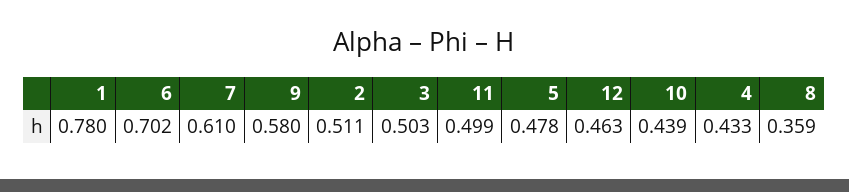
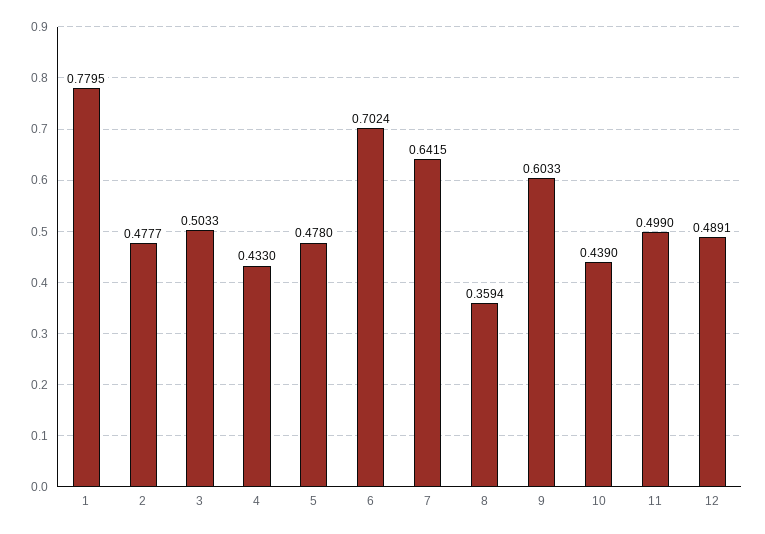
  {
    "1": 0.7795,
    "6": 0.7024,
-   "7": 0.61,
+   "7": 0.6415,
-   "9": 0.58,
+   "9": 0.6033,
-   "2": 0.511,
+   "2": 0.4777,
    "3": 0.5033,
    "11": 0.499,
    "5": 0.478,
-   "12": 0.463,
+   "12": 0.4891,
    "10": 0.439,
    "4": 0.433,
    "8": 0.3594
  }

